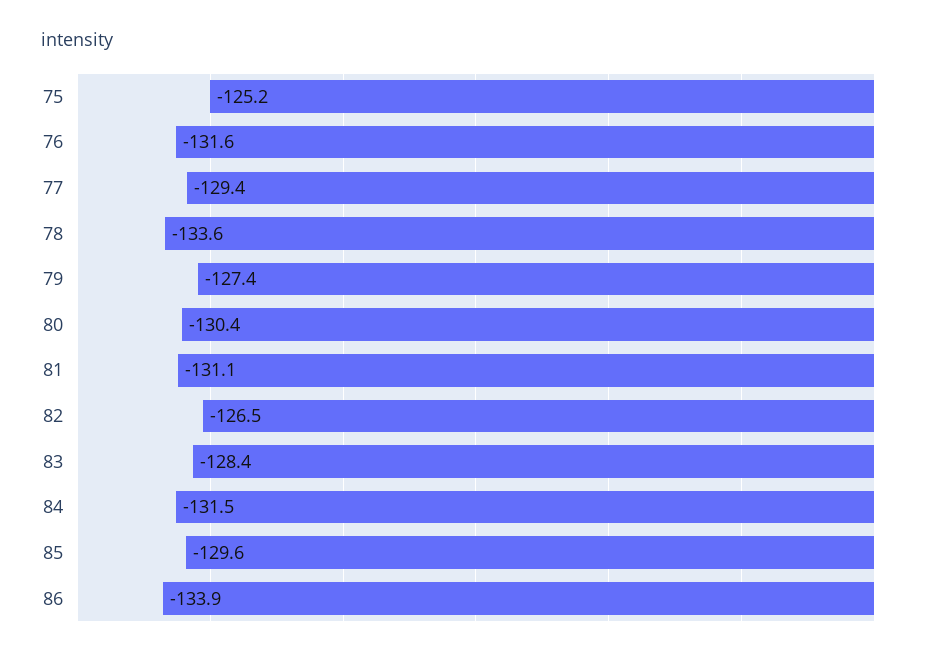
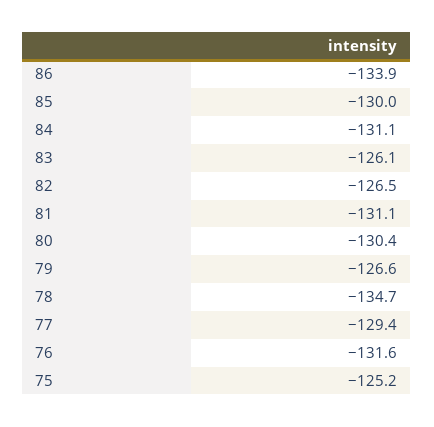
  {
    "75": -125.2,
    "76": -131.6,
    "77": -129.4,
-   "78": -133.6,
+   "78": -134.7,
-   "79": -127.4,
+   "79": -126.6,
    "80": -130.4,
    "81": -131.1,
    "82": -126.5,
-   "83": -128.4,
+   "83": -126.1,
-   "84": -131.5,
+   "84": -131.1,
-   "85": -129.6,
+   "85": -130,
    "86": -133.9
  }

